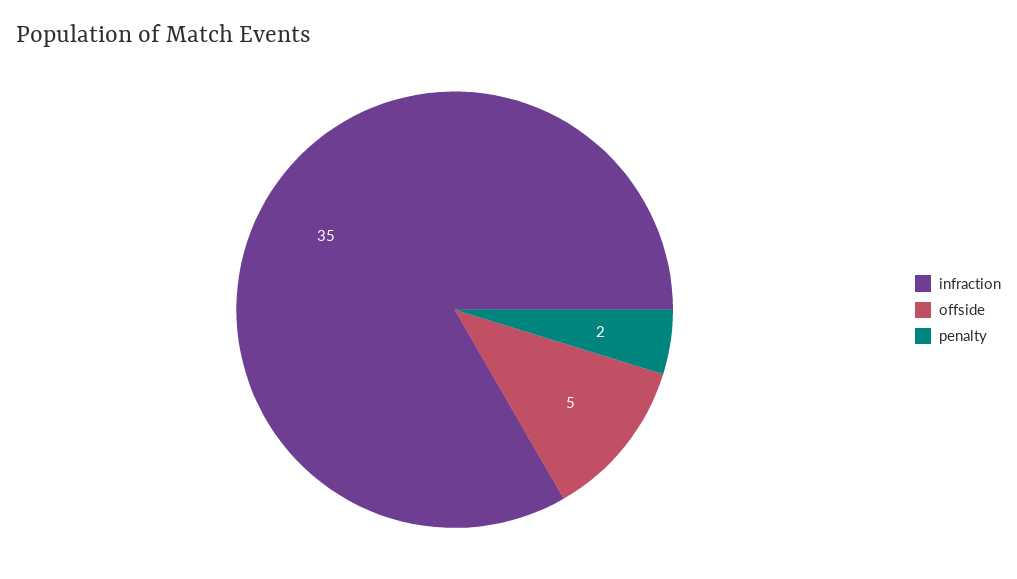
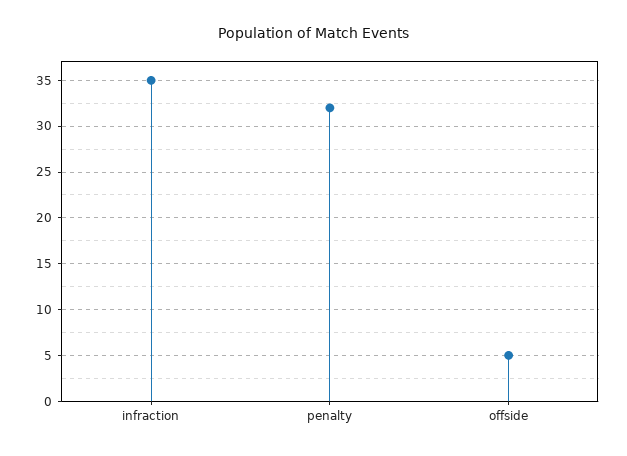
  {
    "infraction": 35,
    "offside": 5,
-   "penalty": 2
+   "penalty": 32
  }

